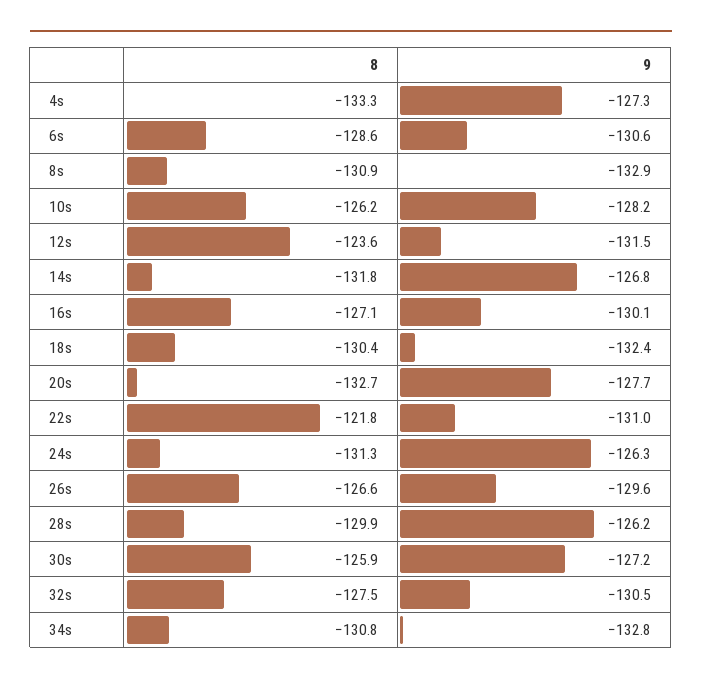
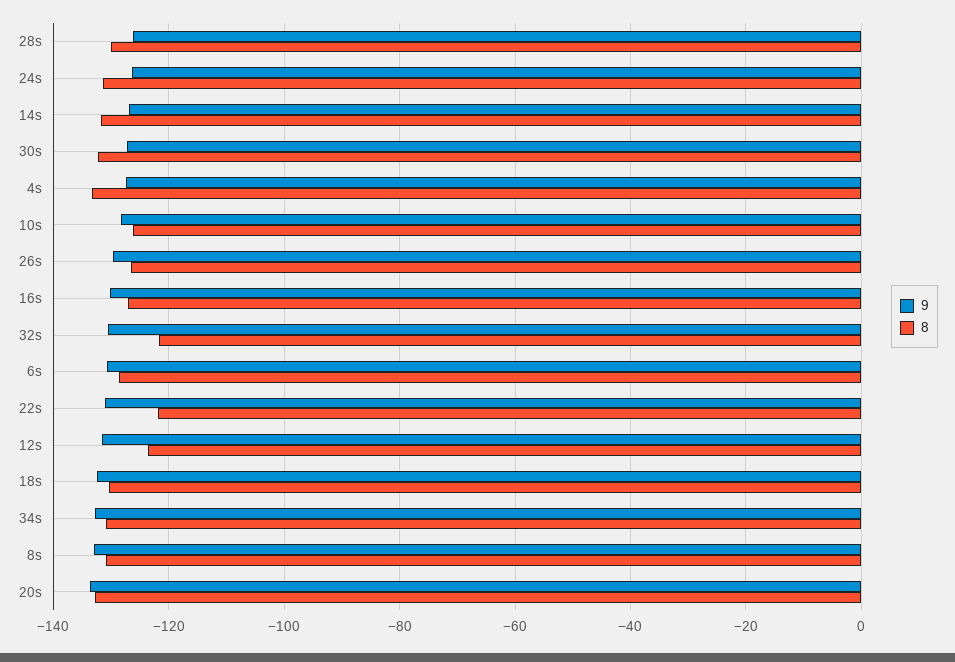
  {
    "8": {
      "4s": -133.3,
      "6s": -128.6,
      "8s": -130.9,
      "10s": -126.2,
      "12s": -123.6,
      "14s": -131.8,
      "16s": -127.1,
      "18s": -130.4,
      "20s": -132.7,
      "22s": -121.8,
      "24s": -131.3,
      "26s": -126.6,
      "28s": -129.9,
-     "30s": -125.9,
+     "30s": -132,
-     "32s": -127.5,
+     "32s": -122,
      "34s": -130.8
    },
    "9": {
      "4s": -127.3,
      "6s": -130.6,
      "8s": -132.9,
      "10s": -128.2,
      "12s": -131.5,
      "14s": -126.8,
      "16s": -130.1,
      "18s": -132.4,
-     "20s": -127.7,
+     "20s": -134,
      "22s": -131,
      "24s": -126.3,
      "26s": -129.6,
      "28s": -126.2,
      "30s": -127.2,
      "32s": -130.5,
      "34s": -132.8
    }
  }

